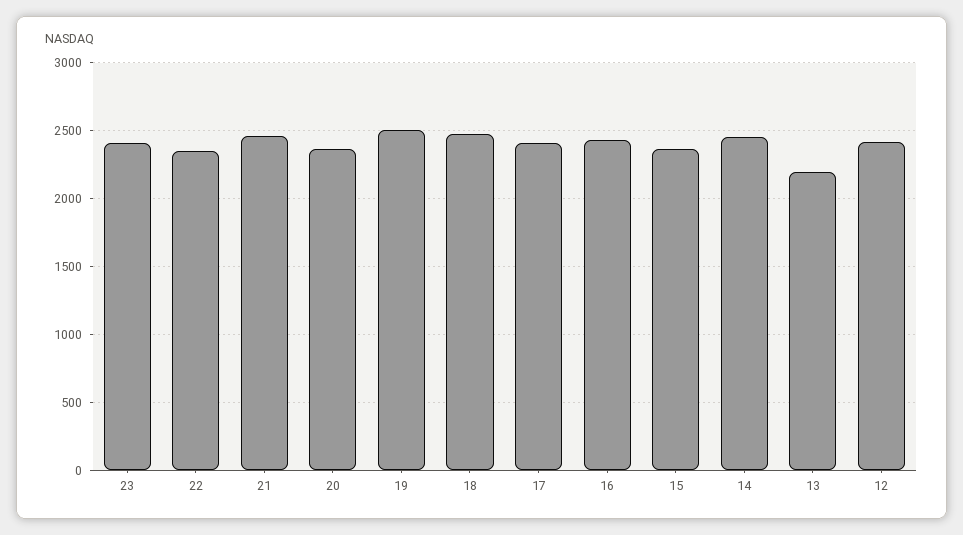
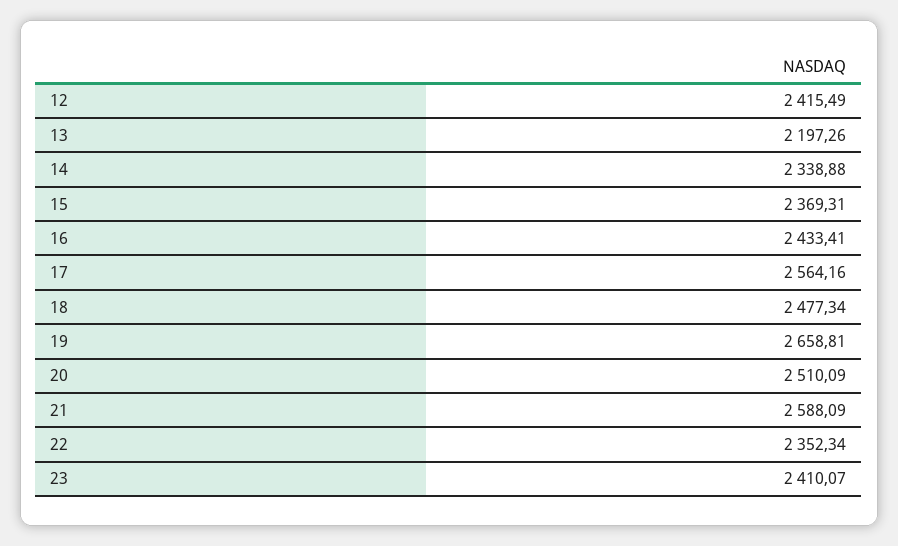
  {
    "23": 2410.07,
    "22": 2352.34,
-   "21": 2450,
+   "21": 2588.09,
-   "20": 2350,
+   "20": 2510.09,
-   "19": 2500,
+   "19": 2658.81,
    "18": 2477.34,
-   "17": 2400,
+   "17": 2564.16,
    "16": 2433.41,
    "15": 2369.31,
-   "14": 2450,
+   "14": 2338.88,
    "13": 2197.26,
    "12": 2415.49
  }

